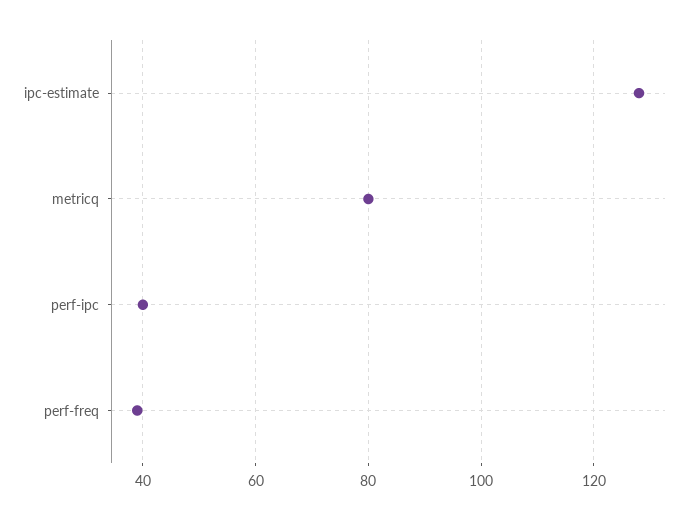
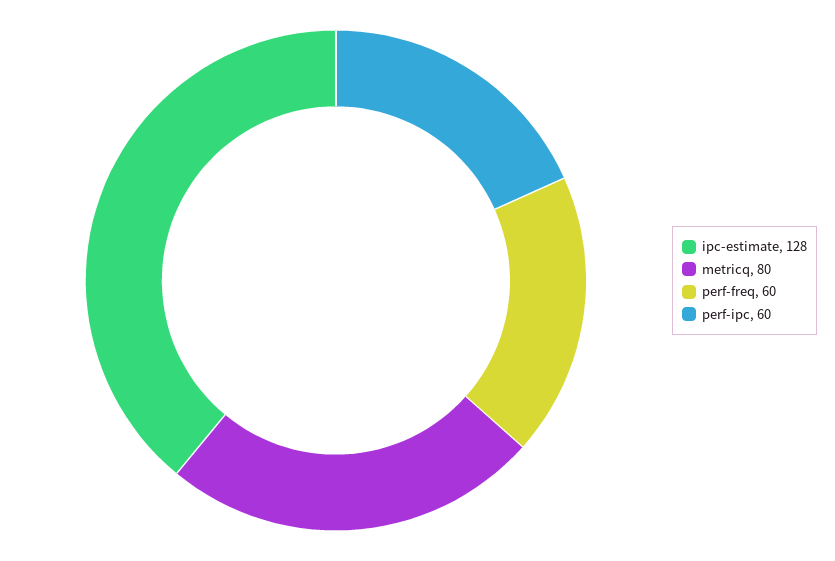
  {
    "ipc-estimate": 128,
    "metricq": 80,
-   "perf-ipc": 40,
+   "perf-ipc": 60,
-   "perf-freq": 40
+   "perf-freq": 60
  }

